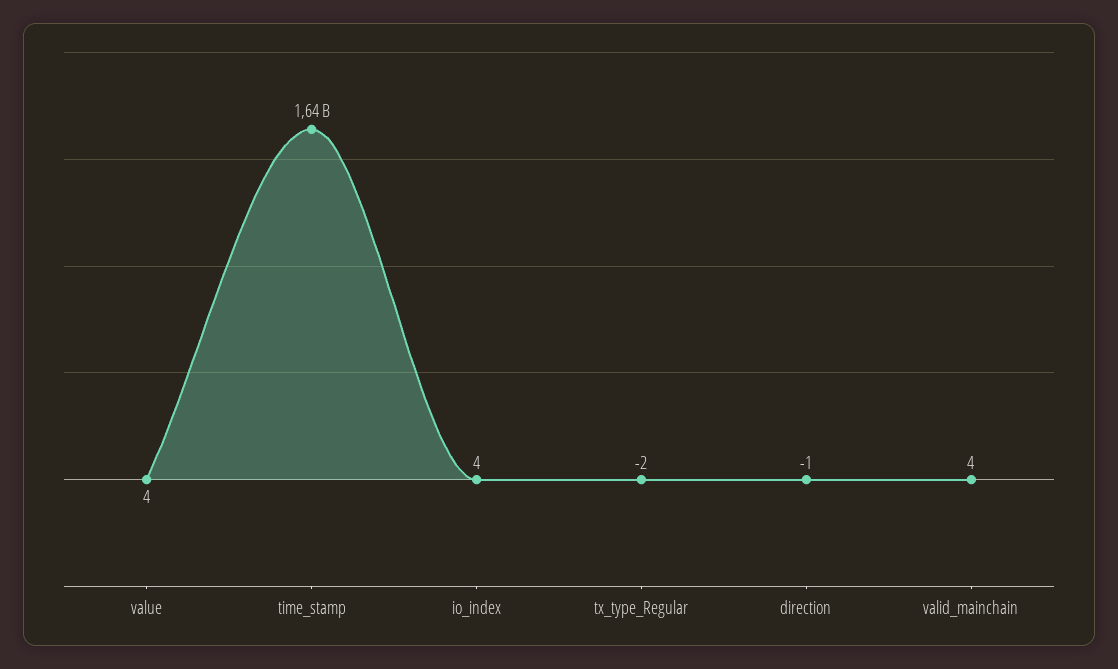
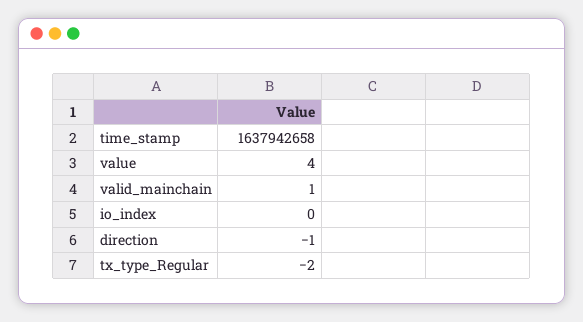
  {
    "value": 4,
    "time_stamp": 1637942658,
-   "io_index": 4,
+   "io_index": 0,
    "tx_type_Regular": -2,
    "direction": -1,
-   "valid_mainchain": 4
+   "valid_mainchain": 1
  }

